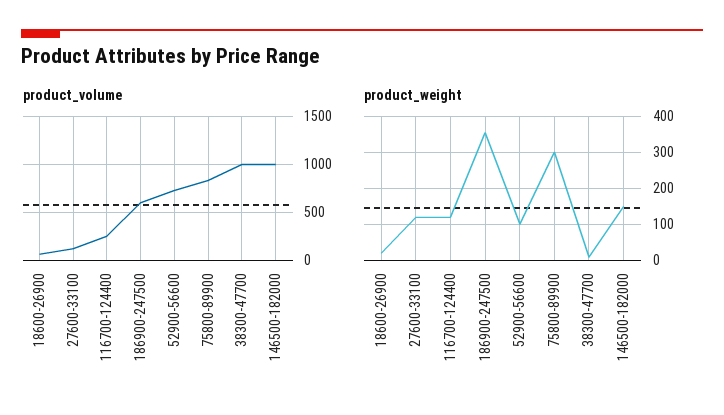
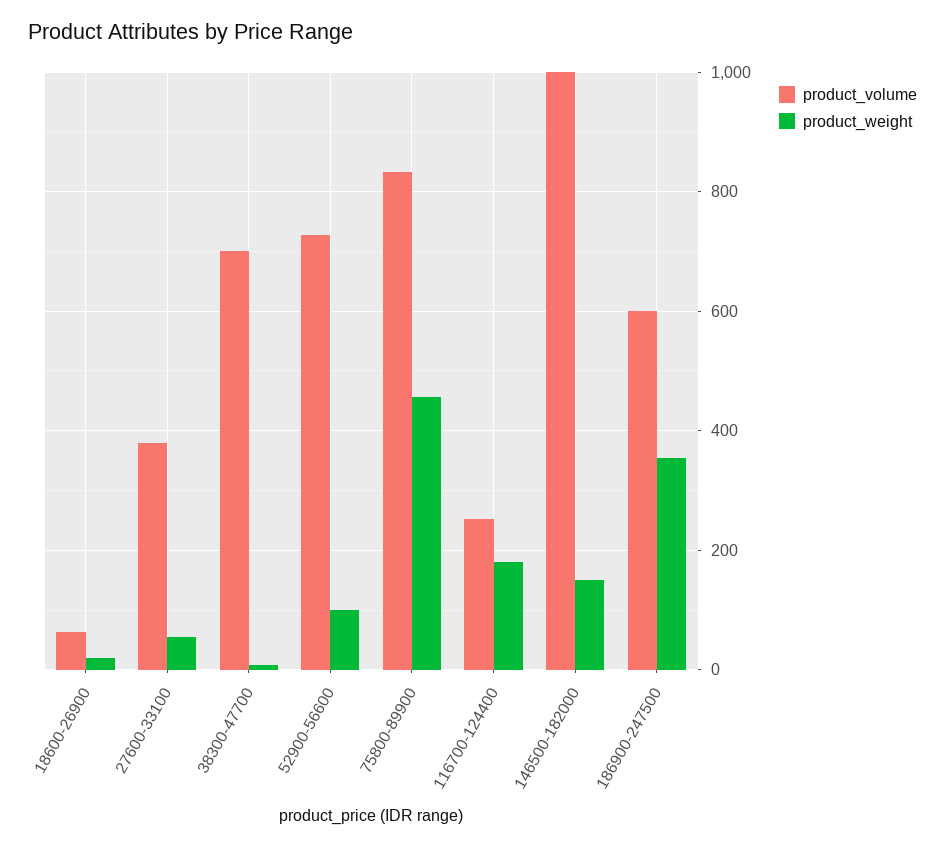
  {
    "product_volume": {
      "18600-26900": 60,
-     "27600-33100": 100,
+     "27600-33100": 380,
      "116700-124400": 260,
      "186900-247500": 600,
      "52900-56600": 720,
      "75800-89900": 840,
-     "38300-47700": 1000,
+     "38300-47700": 700,
      "146500-182000": 1000
    },
    "product_weight": {
      "18600-26900": 20,
-     "27600-33100": 120,
+     "27600-33100": 60,
-     "116700-124400": 120,
+     "116700-124400": 180,
      "186900-247500": 360,
      "52900-56600": 100,
-     "75800-89900": 300,
+     "75800-89900": 460,
      "38300-47700": 0,
      "146500-182000": 160
    }
  }

